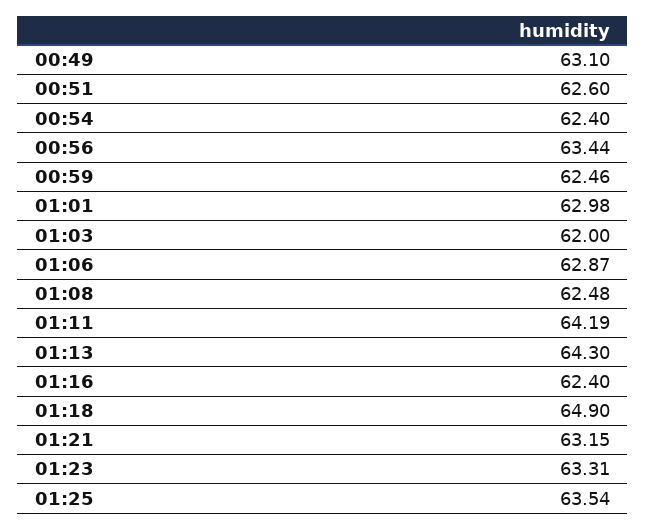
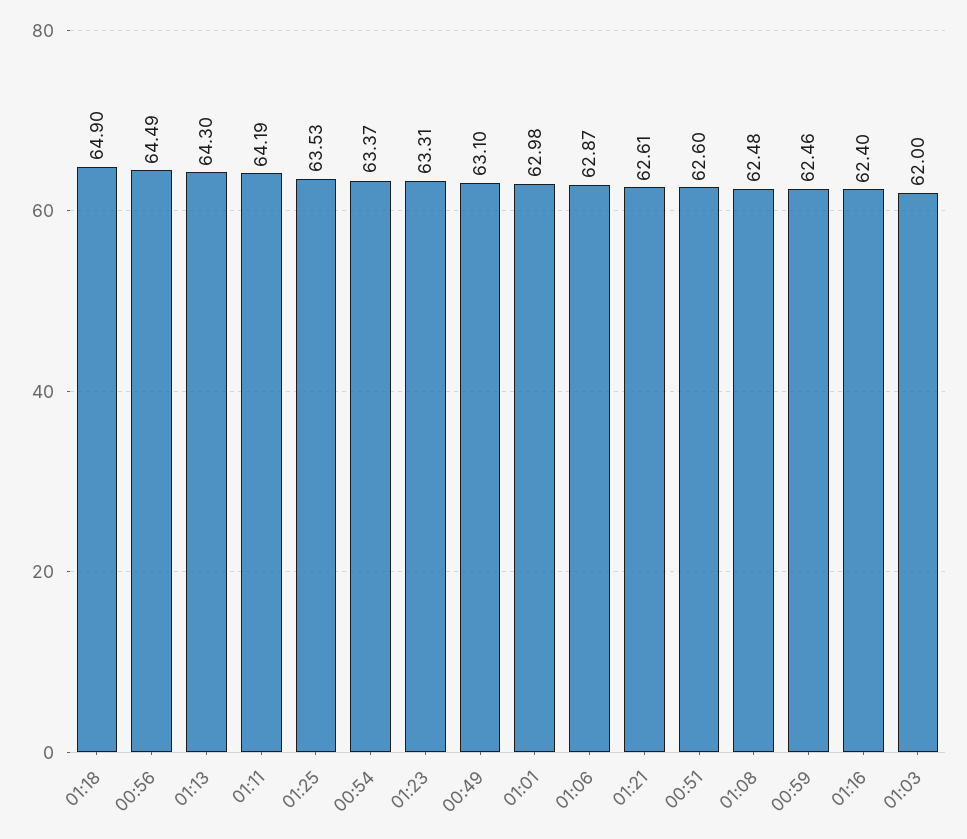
  {
    "00:49": 63.1,
    "00:51": 62.6,
-   "00:54": 62.4,
+   "00:54": 63.37,
-   "00:56": 63.44,
+   "00:56": 64.49,
    "00:59": 62.46,
    "01:01": 62.98,
    "01:03": 62,
    "01:06": 62.87,
    "01:08": 62.48,
    "01:11": 64.19,
    "01:13": 64.3,
    "01:16": 62.4,
    "01:18": 64.9,
-   "01:21": 63.15,
+   "01:21": 62.61,
    "01:23": 63.31,
-   "01:25": 63.54
+   "01:25": 63.53
  }

